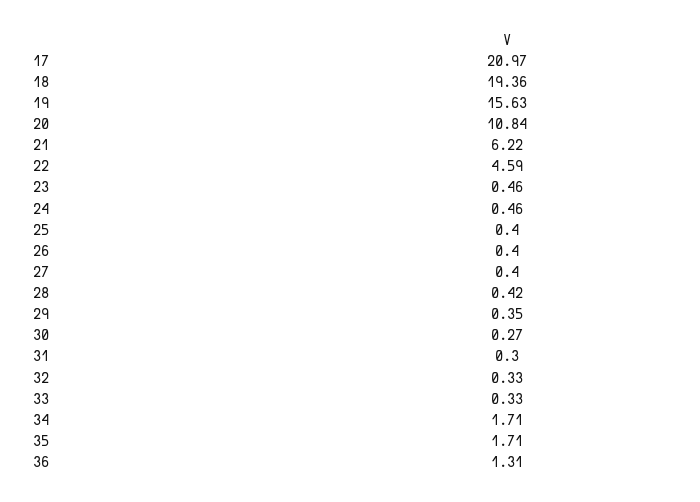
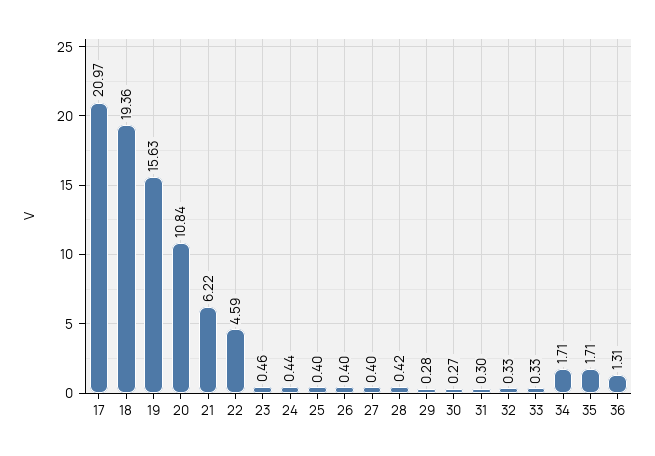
  {
    "17": 20.97,
    "18": 19.36,
    "19": 15.63,
    "20": 10.84,
    "21": 6.22,
    "22": 4.59,
    "23": 0.46,
-   "24": 0.46,
+   "24": 0.44,
    "25": 0.4,
    "26": 0.4,
    "27": 0.4,
    "28": 0.42,
-   "29": 0.35,
+   "29": 0.28,
    "30": 0.27,
    "31": 0.3,
    "32": 0.33,
    "33": 0.33,
    "34": 1.71,
    "35": 1.71,
    "36": 1.31
  }

